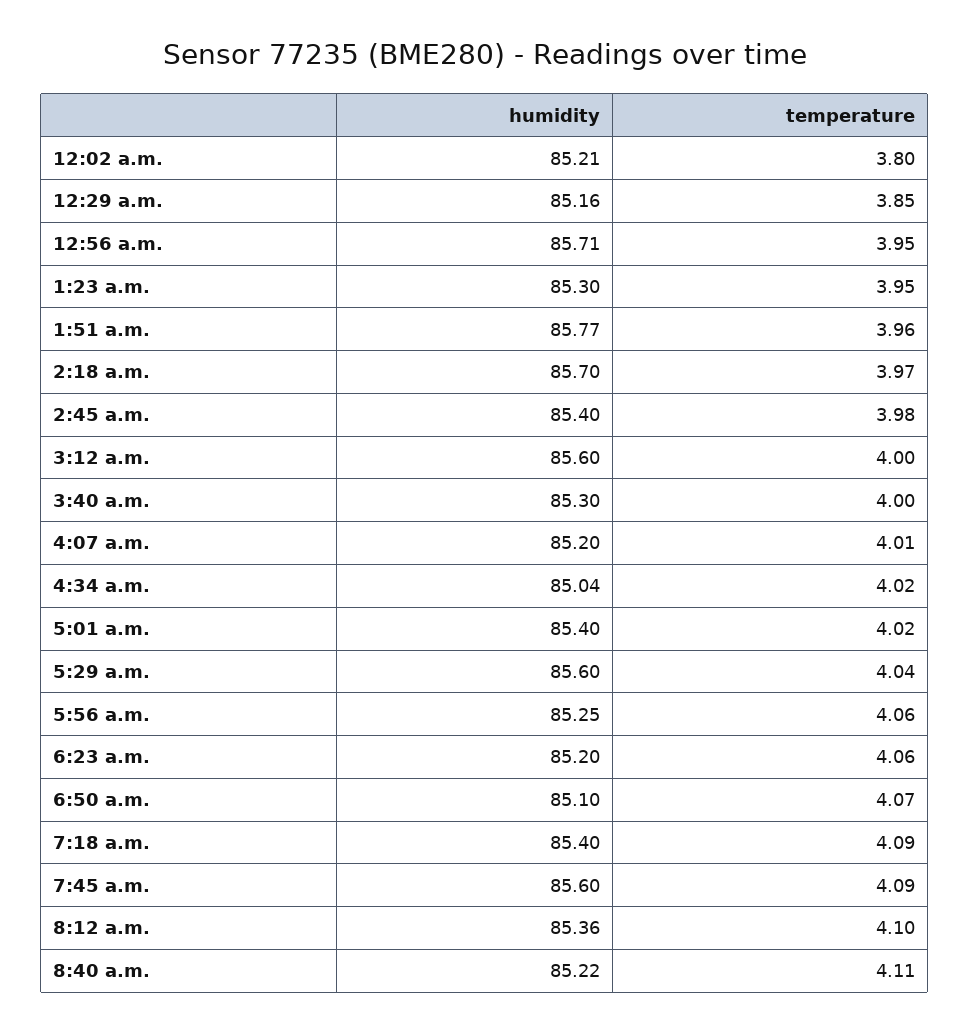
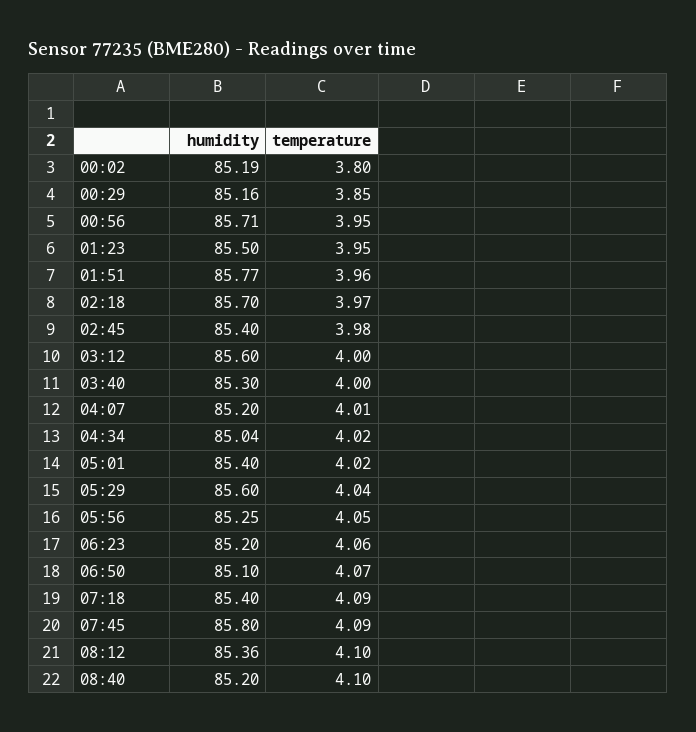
  {
    "humidity": {
-     "12:02 a.m.": 85.21,
+     "12:02 a.m.": 85.19,
      "12:29 a.m.": 85.16,
      "12:56 a.m.": 85.71,
-     "1:23 a.m.": 85.3,
+     "1:23 a.m.": 85.5,
      "1:51 a.m.": 85.77,
      "2:18 a.m.": 85.7,
      "2:45 a.m.": 85.4,
      "3:12 a.m.": 85.6,
      "3:40 a.m.": 85.3,
      "4:07 a.m.": 85.2,
      "4:34 a.m.": 85.04,
      "5:01 a.m.": 85.4,
      "5:29 a.m.": 85.6,
      "5:56 a.m.": 85.25,
      "6:23 a.m.": 85.2,
      "6:50 a.m.": 85.1,
      "7:18 a.m.": 85.4,
-     "7:45 a.m.": 85.6,
+     "7:45 a.m.": 85.8,
      "8:12 a.m.": 85.36,
-     "8:40 a.m.": 85.22
+     "8:40 a.m.": 85.2
    },
    "temperature": {
      "12:02 a.m.": 3.8,
      "12:29 a.m.": 3.85,
      "12:56 a.m.": 3.95,
      "1:23 a.m.": 3.95,
      "1:51 a.m.": 3.96,
      "2:18 a.m.": 3.97,
      "2:45 a.m.": 3.98,
      "3:12 a.m.": 4,
      "3:40 a.m.": 4,
      "4:07 a.m.": 4.01,
      "4:34 a.m.": 4.02,
      "5:01 a.m.": 4.02,
      "5:29 a.m.": 4.04,
-     "5:56 a.m.": 4.06,
+     "5:56 a.m.": 4.05,
      "6:23 a.m.": 4.06,
      "6:50 a.m.": 4.07,
      "7:18 a.m.": 4.09,
      "7:45 a.m.": 4.09,
      "8:12 a.m.": 4.1,
-     "8:40 a.m.": 4.11
+     "8:40 a.m.": 4.1
    }
  }

